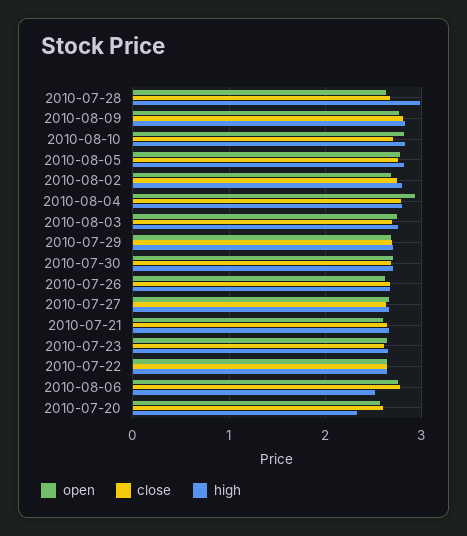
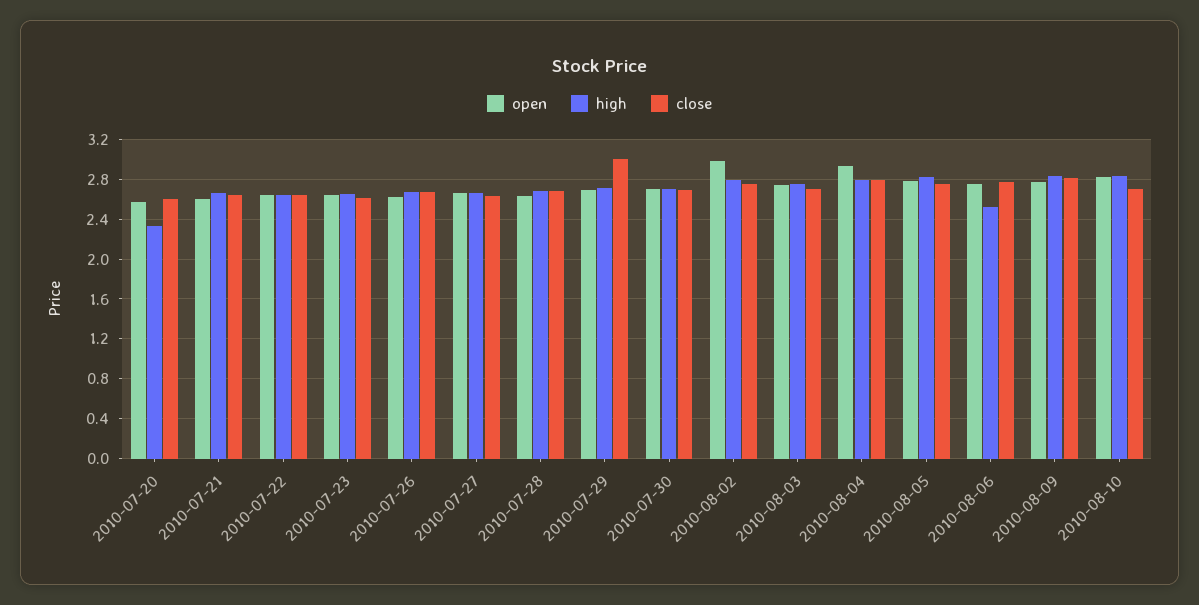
  {
    "open": {
      "2010-07-28": 2.6,
      "2010-08-09": 2.8,
      "2010-08-10": 2.8,
      "2010-08-05": 2.8,
-     "2010-08-02": 2.7,
+     "2010-08-02": 3,
      "2010-08-04": 2.9,
      "2010-08-03": 2.7,
      "2010-07-29": 2.7,
      "2010-07-30": 2.7,
      "2010-07-26": 2.6,
      "2010-07-27": 2.7,
      "2010-07-21": 2.6,
      "2010-07-23": 2.6,
      "2010-07-22": 2.6,
      "2010-08-06": 2.8,
      "2010-07-20": 2.6
    },
    "close": {
      "2010-07-28": 2.7,
      "2010-08-09": 2.8,
      "2010-08-10": 2.7,
      "2010-08-05": 2.8,
      "2010-08-02": 2.7,
      "2010-08-04": 2.8,
      "2010-08-03": 2.7,
-     "2010-07-29": 2.7,
+     "2010-07-29": 3,
      "2010-07-30": 2.7,
      "2010-07-26": 2.7,
      "2010-07-27": 2.6,
      "2010-07-21": 2.6,
      "2010-07-23": 2.6,
      "2010-07-22": 2.6,
      "2010-08-06": 2.8,
      "2010-07-20": 2.6
    },
    "high": {
-     "2010-07-28": 3,
+     "2010-07-28": 2.7,
      "2010-08-09": 2.8,
      "2010-08-10": 2.8,
      "2010-08-05": 2.8,
      "2010-08-02": 2.8,
      "2010-08-04": 2.8,
      "2010-08-03": 2.8,
      "2010-07-29": 2.7,
      "2010-07-30": 2.7,
      "2010-07-26": 2.7,
      "2010-07-27": 2.7,
      "2010-07-21": 2.7,
      "2010-07-23": 2.7,
      "2010-07-22": 2.6,
      "2010-08-06": 2.5,
      "2010-07-20": 2.3
    }
  }

